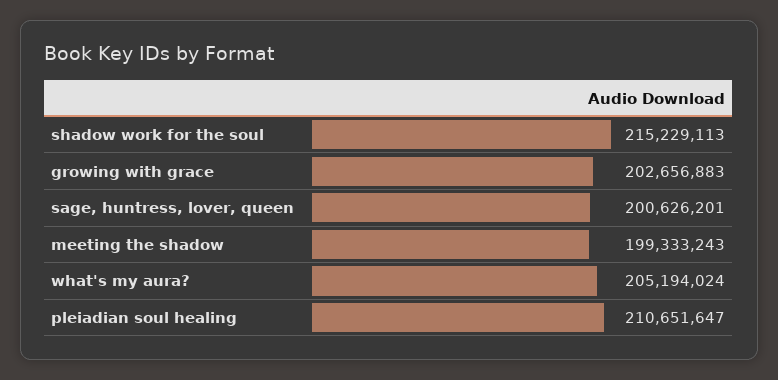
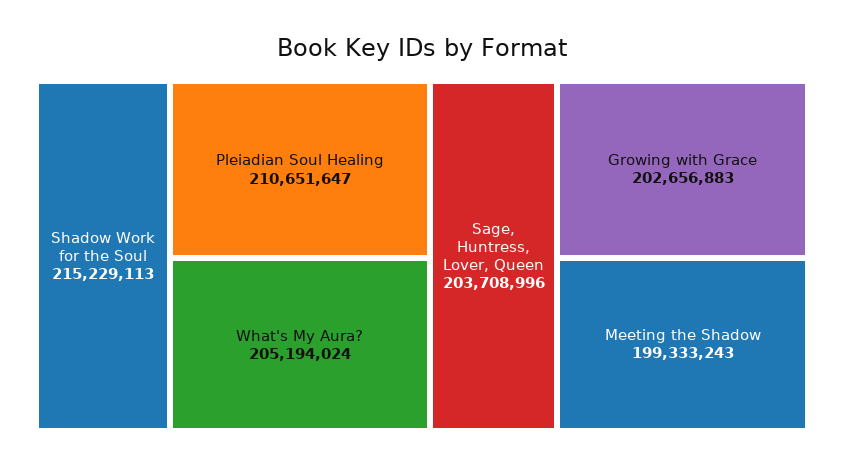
  {
    "shadow work for the soul": 215229113,
    "growing with grace": 202656883,
-   "sage, huntress, lover, queen": 200626201,
+   "sage, huntress, lover, queen": 203708996,
    "meeting the shadow": 199333243,
    "what's my aura?": 205194024,
    "pleiadian soul healing": 210651647
  }

